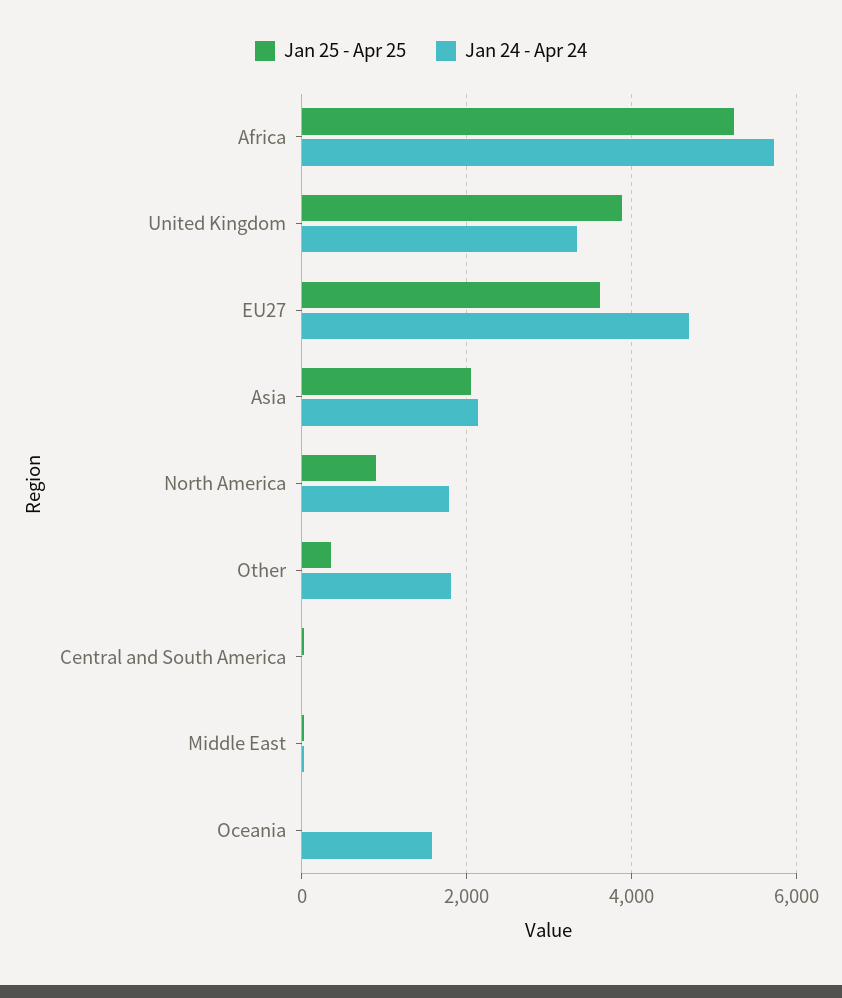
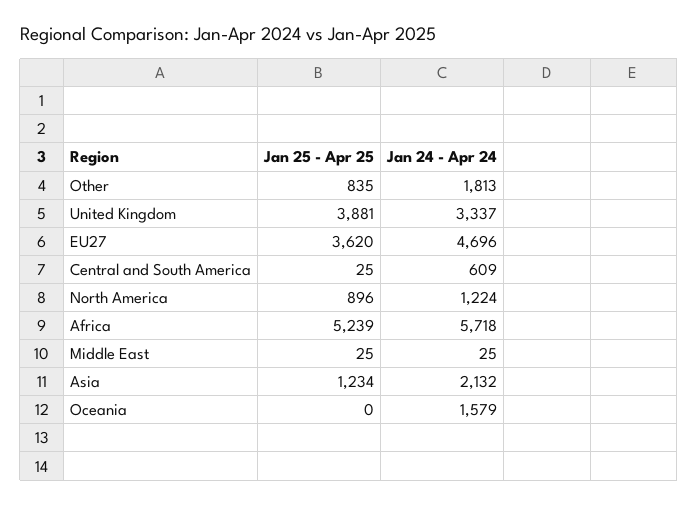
  {
    "Jan 25 - Apr 25": {
      "Africa": 5239,
      "United Kingdom": 3881,
      "EU27": 3620,
-     "Asia": 2000,
+     "Asia": 1234,
      "North America": 896,
-     "Other": 400,
+     "Other": 835,
      "Central and South America": 25,
      "Middle East": 25,
      "Oceania": 0
    },
    "Jan 24 - Apr 24": {
      "Africa": 5718,
      "United Kingdom": 3337,
      "EU27": 4696,
      "Asia": 2132,
-     "North America": 1800,
+     "North America": 1224,
      "Other": 1813,
-     "Central and South America": 0,
+     "Central and South America": 609,
      "Middle East": 25,
      "Oceania": 1579
    }
  }

